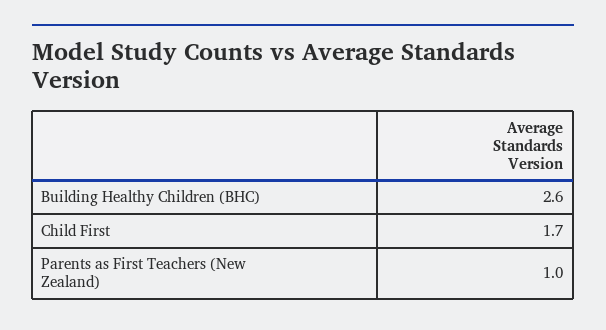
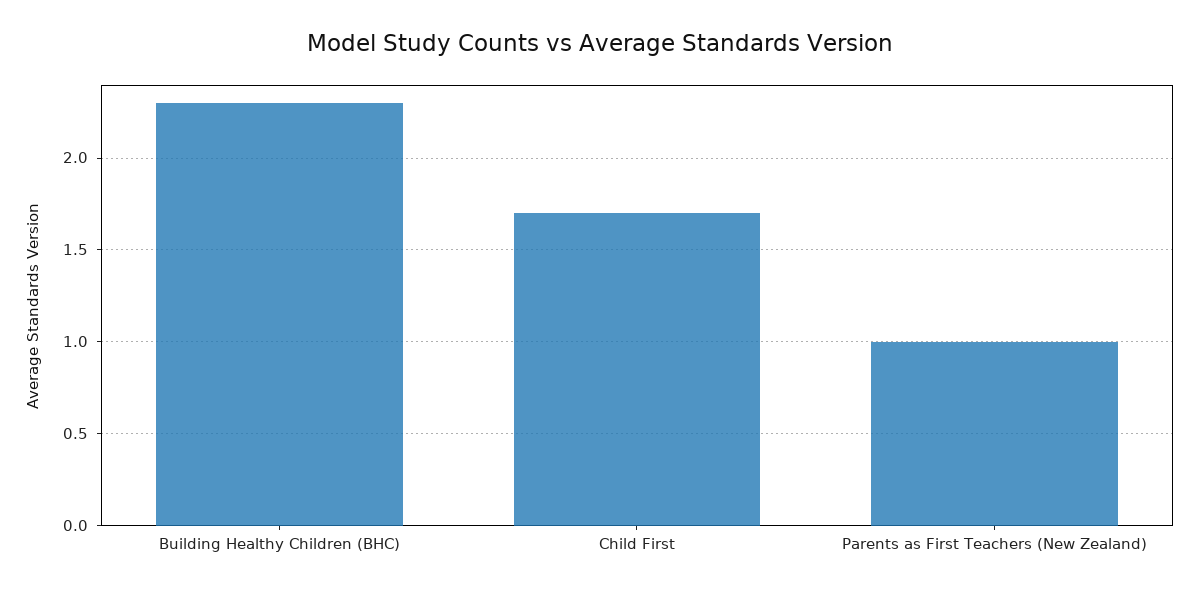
  {
-   "Building Healthy Children (BHC)": 2.6,
+   "Building Healthy Children (BHC)": 2.3,
    "Child First": 1.7,
    "Parents as First Teachers (New Zealand)": 1
  }

